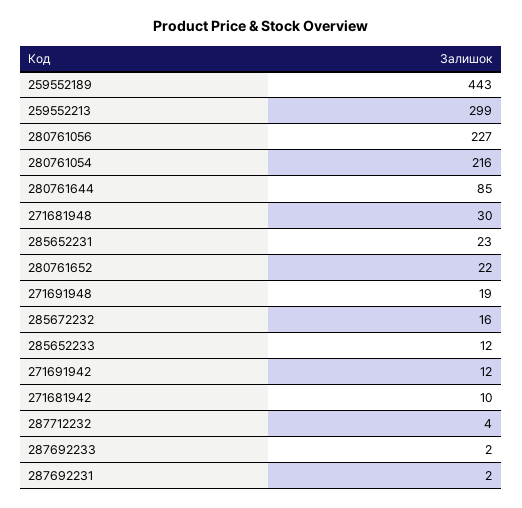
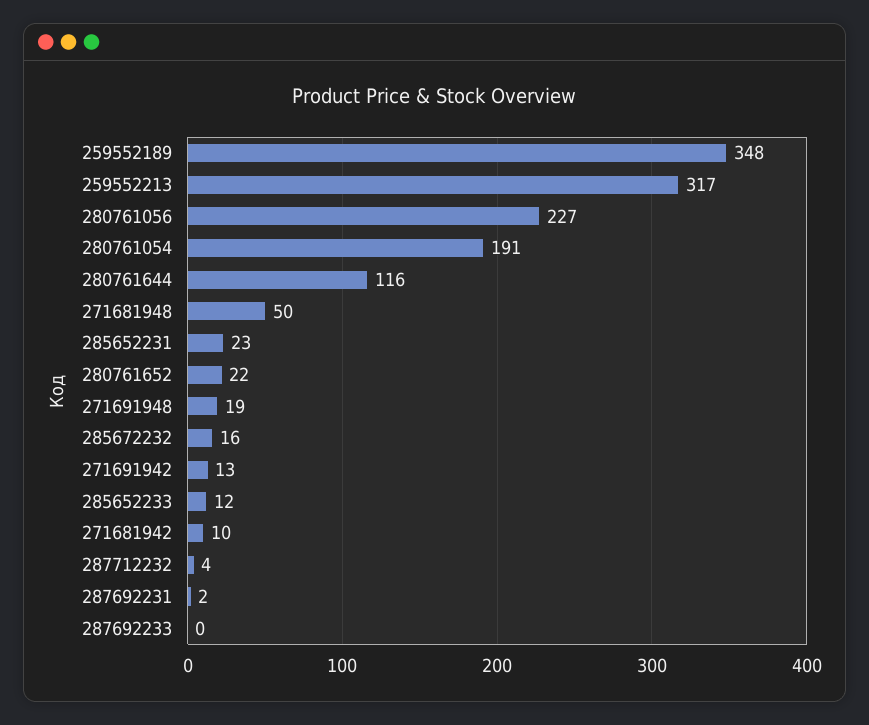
  {
-   "259552189": 443,
+   "259552189": 348,
-   "259552213": 299,
+   "259552213": 317,
    "280761056": 227,
-   "280761054": 216,
+   "280761054": 191,
-   "280761644": 85,
+   "280761644": 116,
-   "271681948": 30,
+   "271681948": 50,
    "285652231": 23,
    "280761652": 22,
    "271691948": 19,
    "285672232": 16,
    "285652233": 12,
-   "271691942": 12,
+   "271691942": 13,
    "271681942": 10,
    "287712232": 4,
-   "287692233": 2,
+   "287692233": 0,
    "287692231": 2
  }

